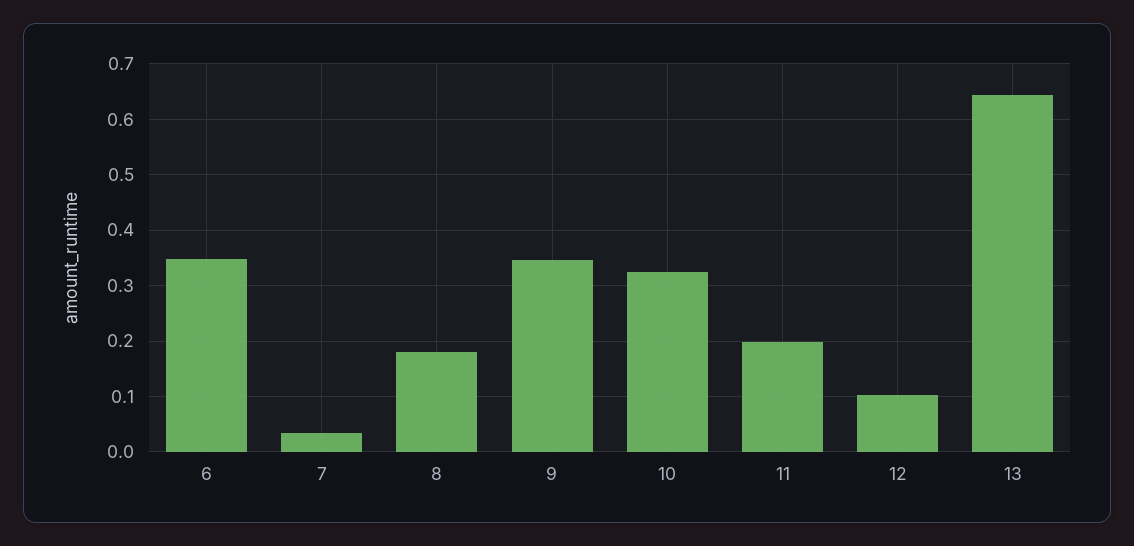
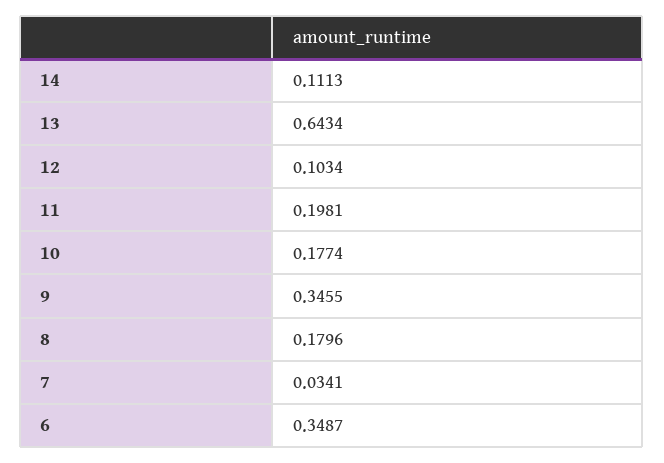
  {
    "6": 0.3487,
    "7": 0.0341,
    "8": 0.1796,
    "9": 0.3455,
-   "10": 0.32,
+   "10": 0.1774,
    "11": 0.1981,
    "12": 0.1034,
-   "13": 0.6434
+   "13": 0.6434,
+   "14": 0.1113
  }

